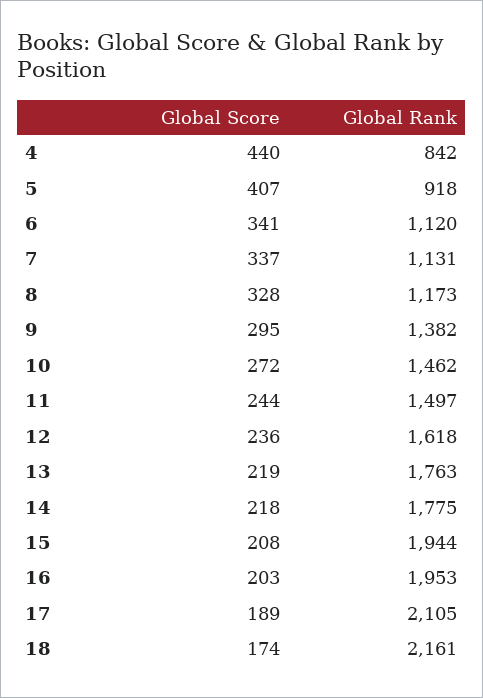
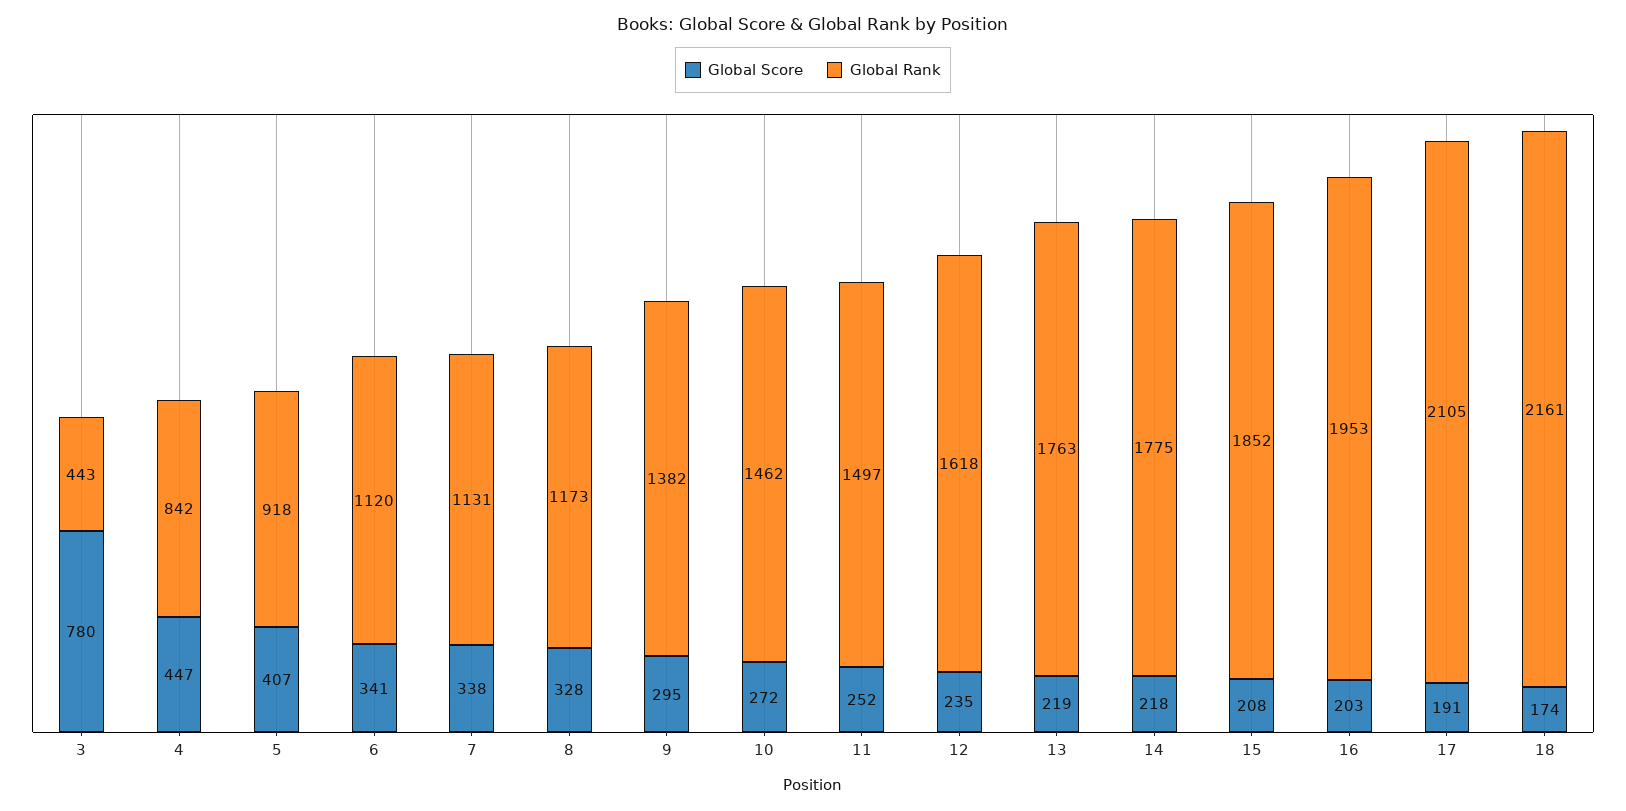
  {
    "Global Score": {
-     "4": 440,
+     "4": 447,
      "5": 407,
      "6": 341,
-     "7": 337,
+     "7": 338,
      "8": 328,
      "9": 295,
      "10": 272,
-     "11": 244,
+     "11": 252,
-     "12": 236,
+     "12": 235,
      "13": 219,
      "14": 218,
      "15": 208,
      "16": 203,
-     "17": 189,
+     "17": 191,
-     "18": 174
+     "18": 174,
+     "3": 780
    },
    "Global Rank": {
      "4": 842,
      "5": 918,
      "6": 1120,
      "7": 1131,
      "8": 1173,
      "9": 1382,
      "10": 1462,
      "11": 1497,
      "12": 1618,
      "13": 1763,
      "14": 1775,
-     "15": 1944,
+     "15": 1852,
      "16": 1953,
      "17": 2105,
-     "18": 2161
+     "18": 2161,
+     "3": 443
    }
  }

